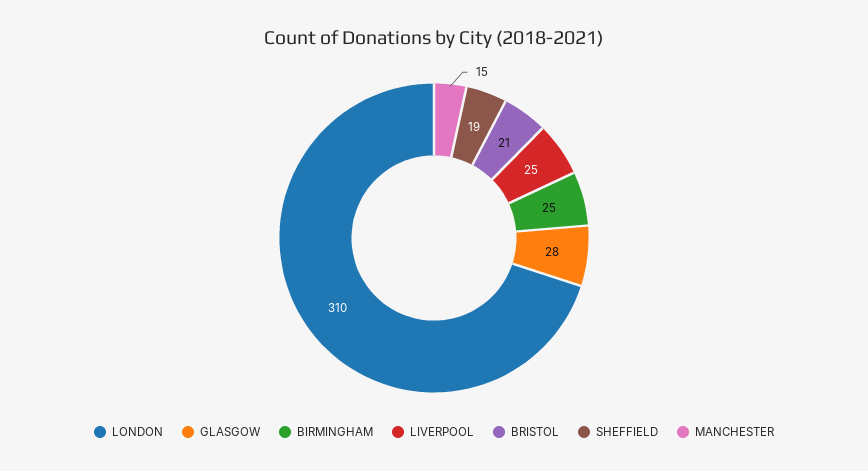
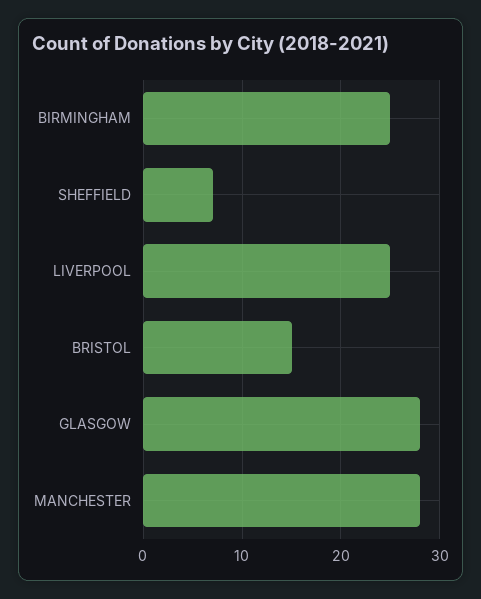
  {
-   "LONDON": 310,
    "GLASGOW": 28,
    "BIRMINGHAM": 25,
    "LIVERPOOL": 25,
-   "BRISTOL": 21,
+   "BRISTOL": 15,
-   "SHEFFIELD": 19,
+   "SHEFFIELD": 7,
-   "MANCHESTER": 15
+   "MANCHESTER": 28
  }

